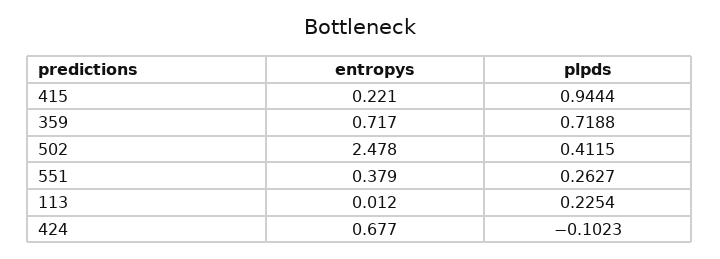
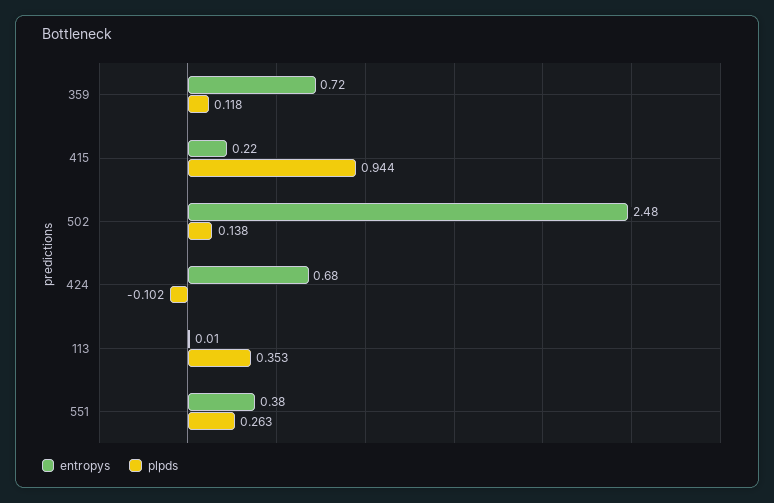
  {
    "entropys": {
      "415": 0.221,
      "359": 0.717,
      "502": 2.478,
      "551": 0.379,
      "113": 0.012,
      "424": 0.677
    },
    "plpds": {
      "415": 0.9444,
-     "359": 0.7188,
+     "359": 0.118,
-     "502": 0.4115,
+     "502": 0.138,
      "551": 0.2627,
-     "113": 0.2254,
+     "113": 0.353,
      "424": -0.1023
    }
  }

